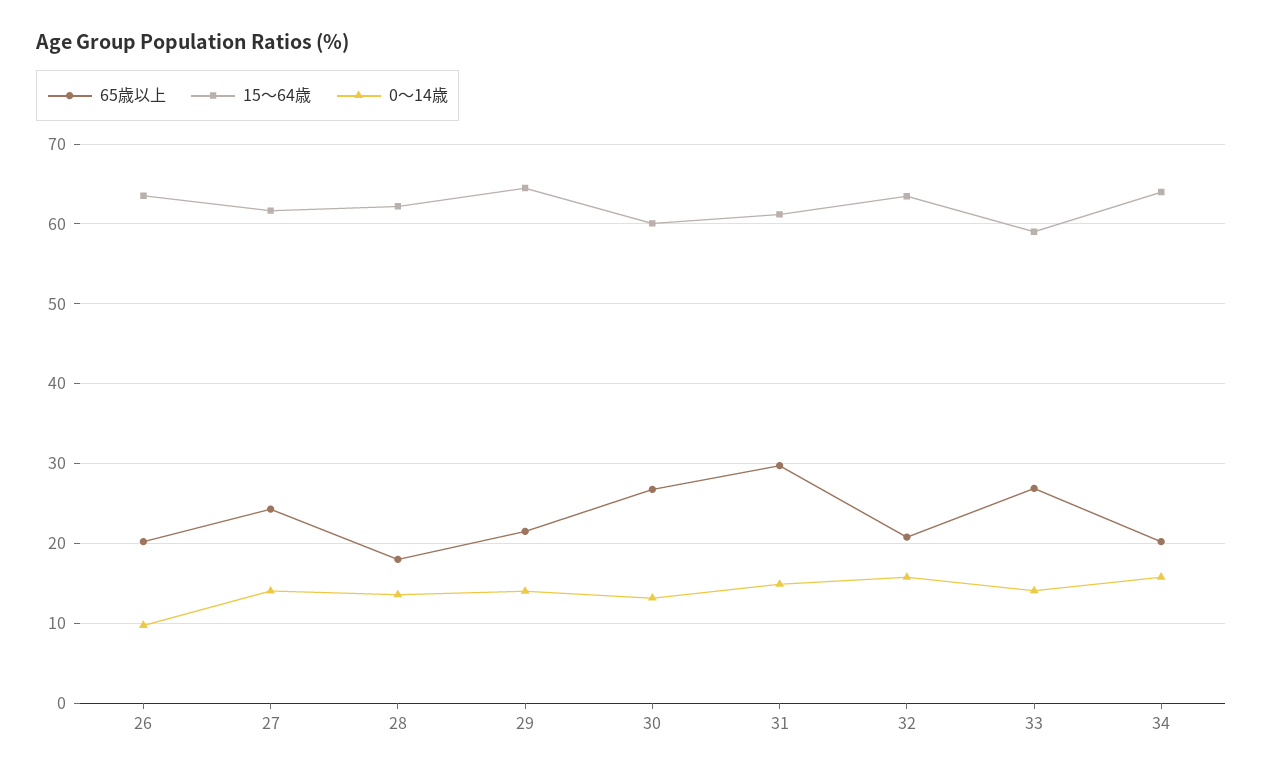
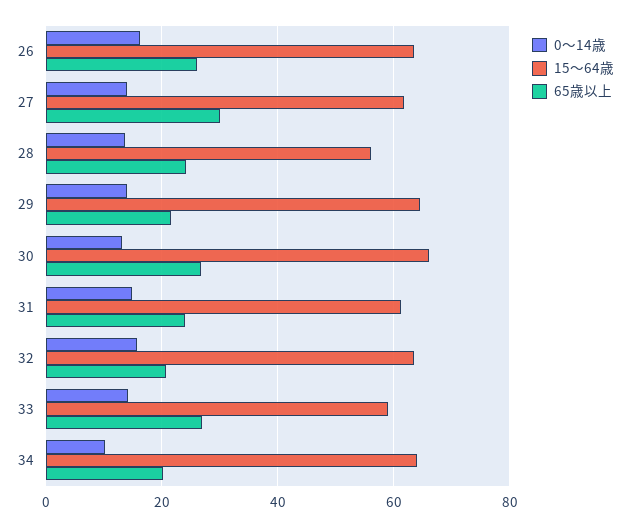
  {
    "65歳以上": {
-     "26": 20,
+     "26": 26,
-     "27": 24,
+     "27": 30,
-     "28": 18,
+     "28": 24,
      "29": 21,
      "30": 27,
-     "31": 30,
+     "31": 24,
      "32": 21,
      "33": 27,
      "34": 20
    },
    "15～64歳": {
      "26": 64,
      "27": 62,
-     "28": 62,
+     "28": 56,
      "29": 65,
-     "30": 60,
+     "30": 66,
      "31": 61,
      "32": 63,
      "33": 59,
      "34": 64
    },
    "0～14歳": {
-     "26": 10,
+     "26": 16,
      "27": 14,
      "28": 14,
      "29": 14,
      "30": 13,
      "31": 15,
      "32": 16,
      "33": 14,
-     "34": 16
+     "34": 10
    }
  }

